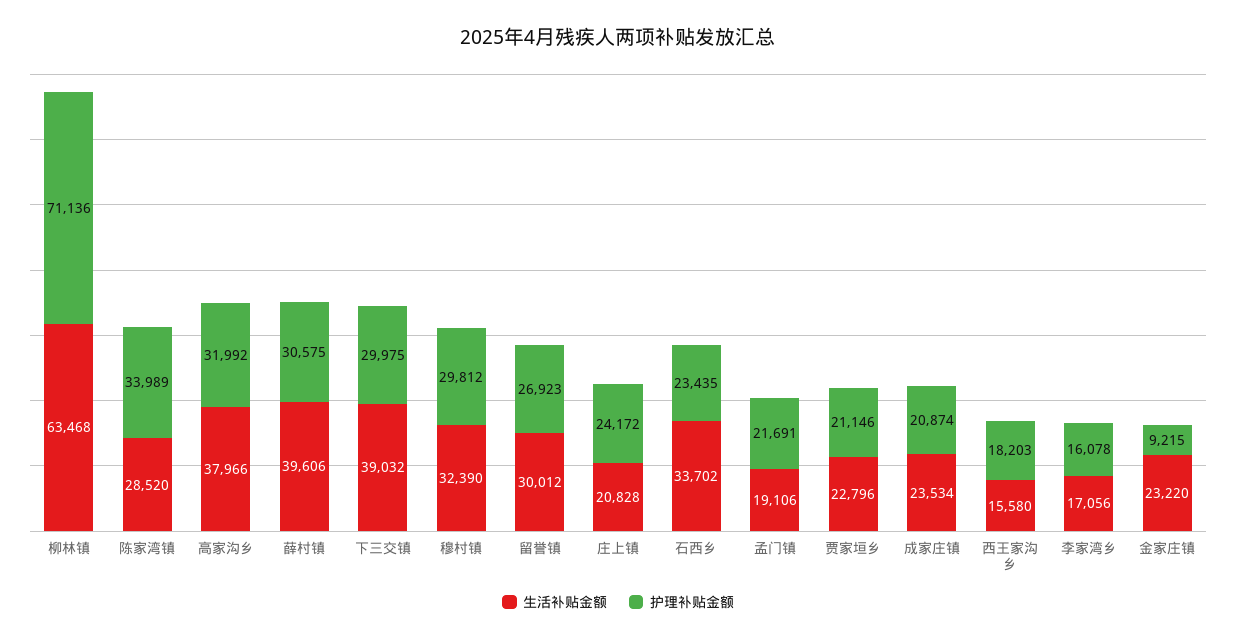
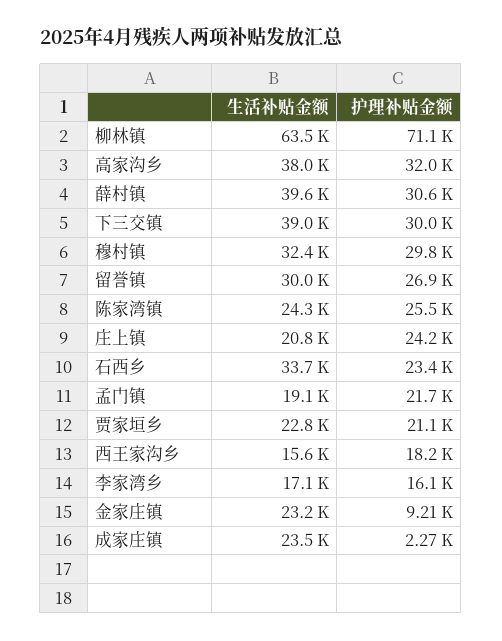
  {
    "生活补贴金额": {
      "柳林镇": 63468,
-     "陈家湾镇": 28520,
+     "陈家湾镇": 24300,
      "高家沟乡": 37966,
      "薛村镇": 39606,
      "下三交镇": 39032,
      "穆村镇": 32390,
      "留誉镇": 30012,
      "庄上镇": 20828,
      "石西乡": 33702,
      "孟门镇": 19106,
      "贾家垣乡": 22796,
      "成家庄镇": 23534,
      "西王家沟乡": 15580,
      "李家湾乡": 17056,
      "金家庄镇": 23220
    },
    "护理补贴金额": {
      "柳林镇": 71136,
-     "陈家湾镇": 33989,
+     "陈家湾镇": 25500,
      "高家沟乡": 31992,
      "薛村镇": 30575,
      "下三交镇": 29975,
      "穆村镇": 29812,
      "留誉镇": 26923,
      "庄上镇": 24172,
      "石西乡": 23435,
      "孟门镇": 21691,
      "贾家垣乡": 21146,
-     "成家庄镇": 20874,
+     "成家庄镇": 2270,
      "西王家沟乡": 18203,
      "李家湾乡": 16078,
      "金家庄镇": 9215
    }
  }

